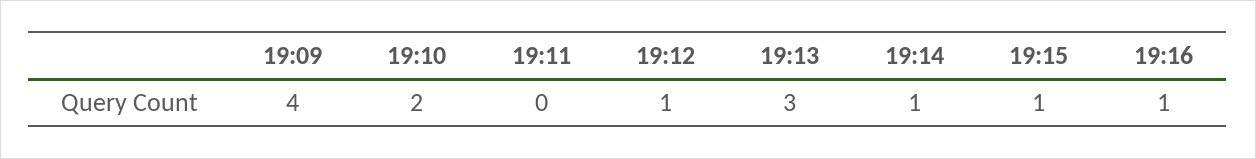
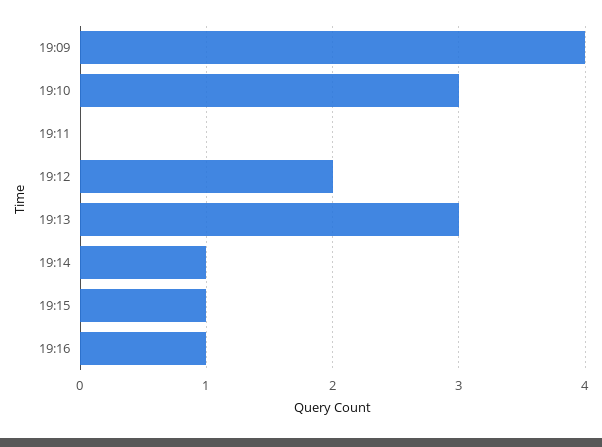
  {
    "19:09": 4,
-   "19:10": 2,
+   "19:10": 3,
    "19:11": 0,
-   "19:12": 1,
+   "19:12": 2,
    "19:13": 3,
    "19:14": 1,
    "19:15": 1,
    "19:16": 1
  }

